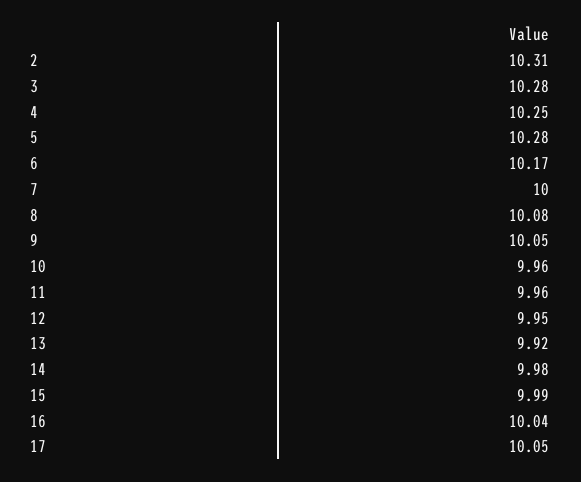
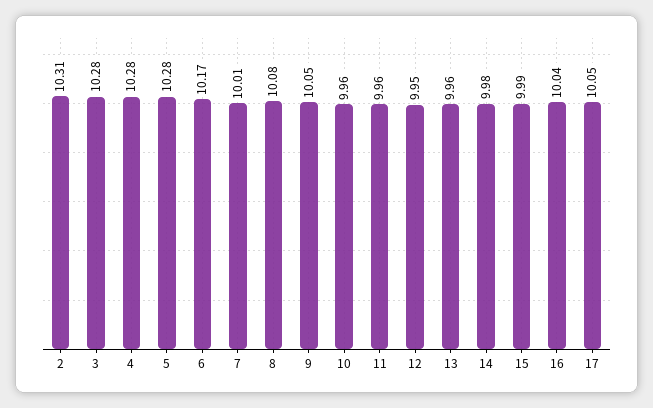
  {
    "2": 10.31,
    "3": 10.28,
-   "4": 10.25,
+   "4": 10.28,
    "5": 10.28,
    "6": 10.17,
-   "7": 10,
+   "7": 10.01,
    "8": 10.08,
    "9": 10.05,
    "10": 9.96,
    "11": 9.96,
    "12": 9.95,
-   "13": 9.92,
+   "13": 9.96,
    "14": 9.98,
    "15": 9.99,
    "16": 10.04,
    "17": 10.05
  }

